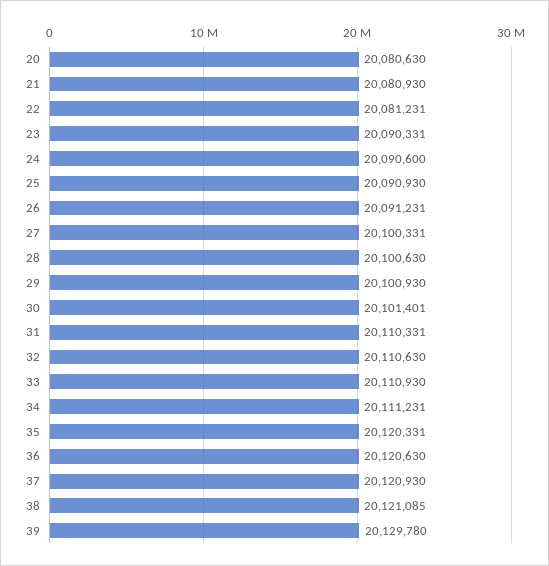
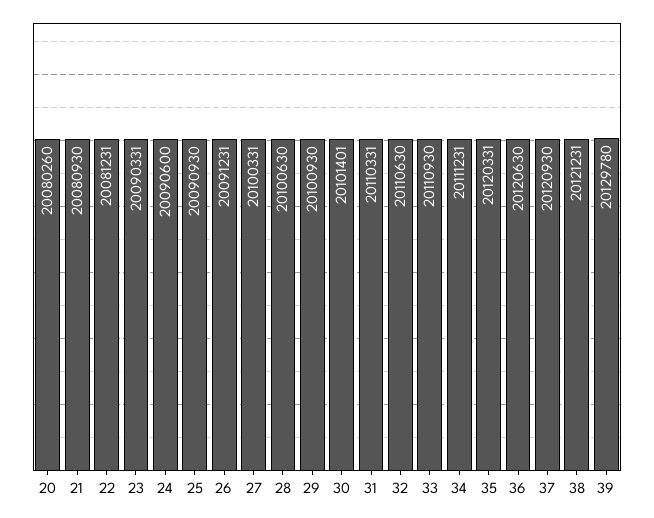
  {
-   "20": 20080630,
+   "20": 20080260,
    "21": 20080930,
    "22": 20081231,
    "23": 20090331,
    "24": 20090600,
    "25": 20090930,
    "26": 20091231,
    "27": 20100331,
    "28": 20100630,
    "29": 20100930,
    "30": 20101401,
    "31": 20110331,
    "32": 20110630,
    "33": 20110930,
    "34": 20111231,
    "35": 20120331,
    "36": 20120630,
    "37": 20120930,
-   "38": 20121085,
+   "38": 20121231,
    "39": 20129780
  }

